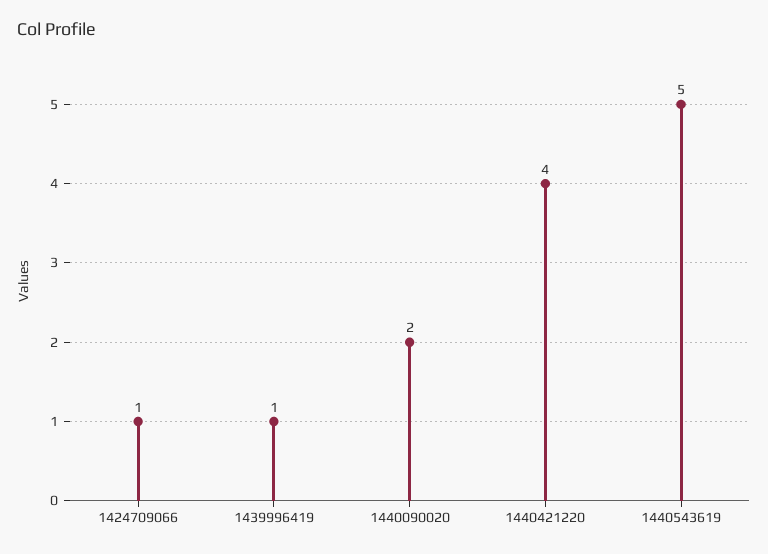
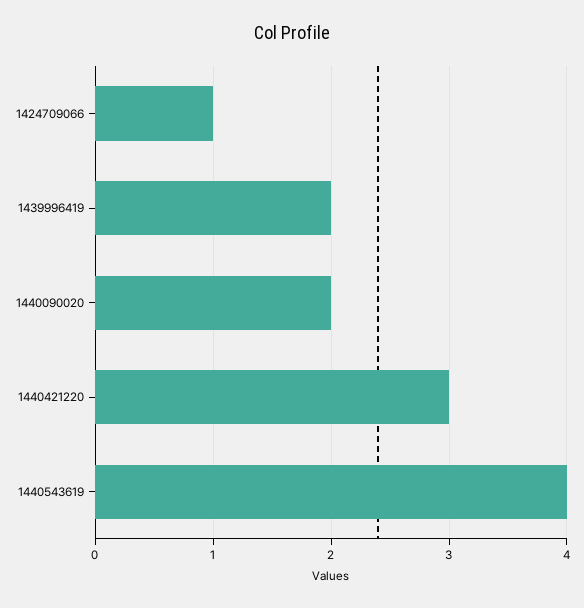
  {
    "1424709066": 1,
-   "1439996419": 1,
+   "1439996419": 2,
    "1440090020": 2,
-   "1440421220": 4,
+   "1440421220": 3,
-   "1440543619": 5
+   "1440543619": 4
  }

